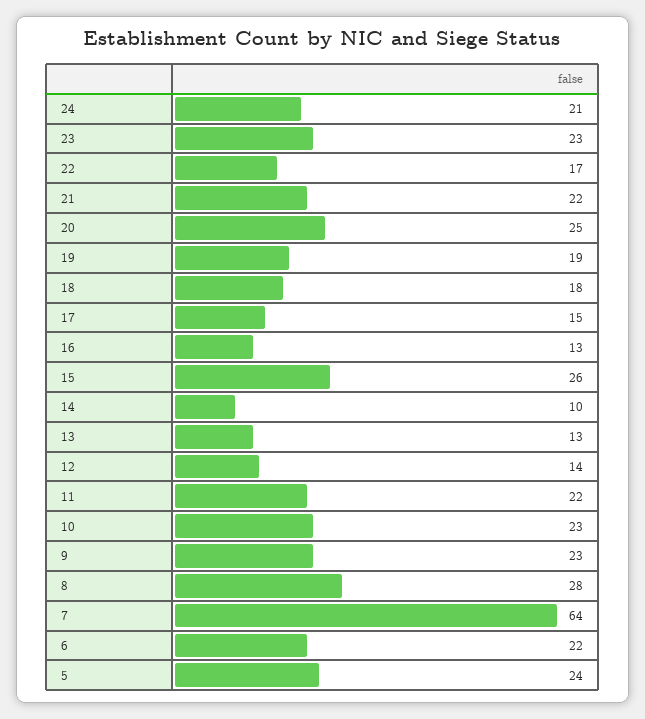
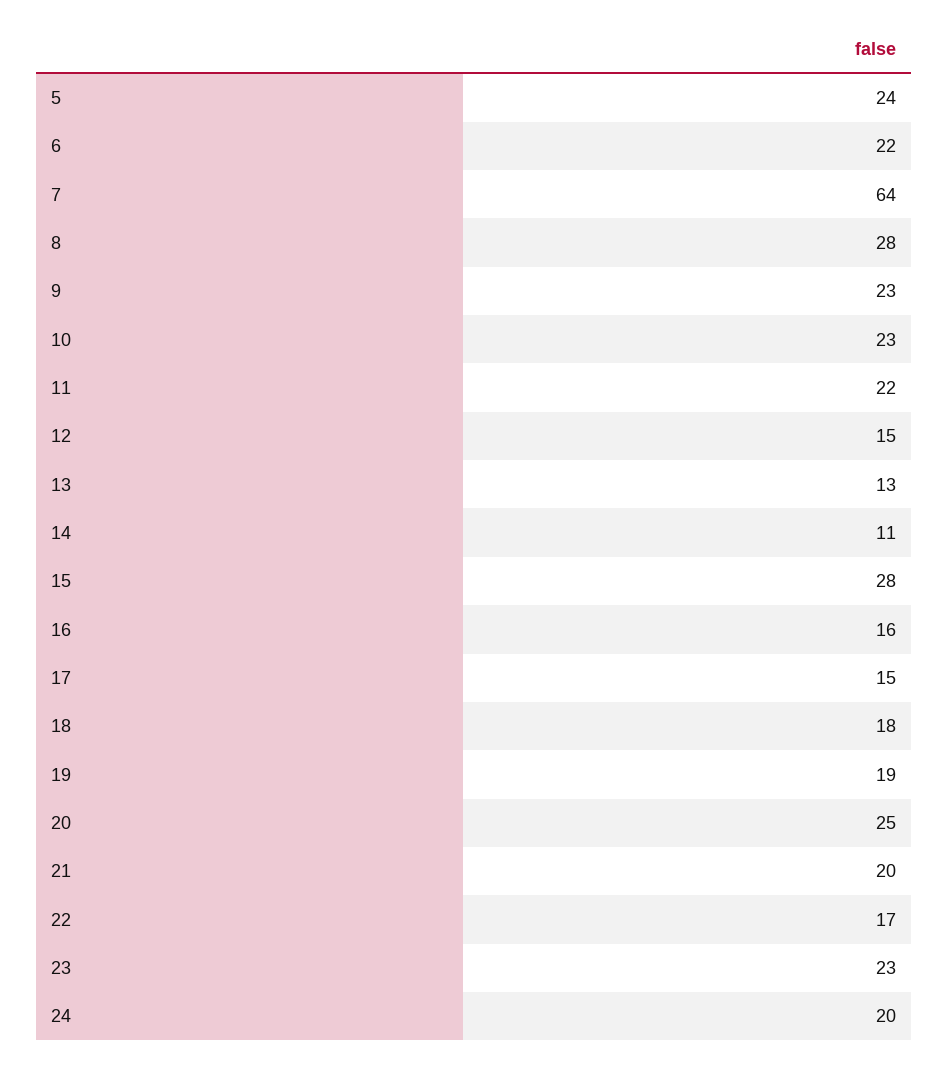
  {
-   "24": 21,
+   "24": 20,
    "23": 23,
    "22": 17,
-   "21": 22,
+   "21": 20,
    "20": 25,
    "19": 19,
    "18": 18,
    "17": 15,
-   "16": 13,
+   "16": 16,
-   "15": 26,
+   "15": 28,
-   "14": 10,
+   "14": 11,
    "13": 13,
-   "12": 14,
+   "12": 15,
    "11": 22,
    "10": 23,
    "9": 23,
    "8": 28,
    "7": 64,
    "6": 22,
    "5": 24
  }

